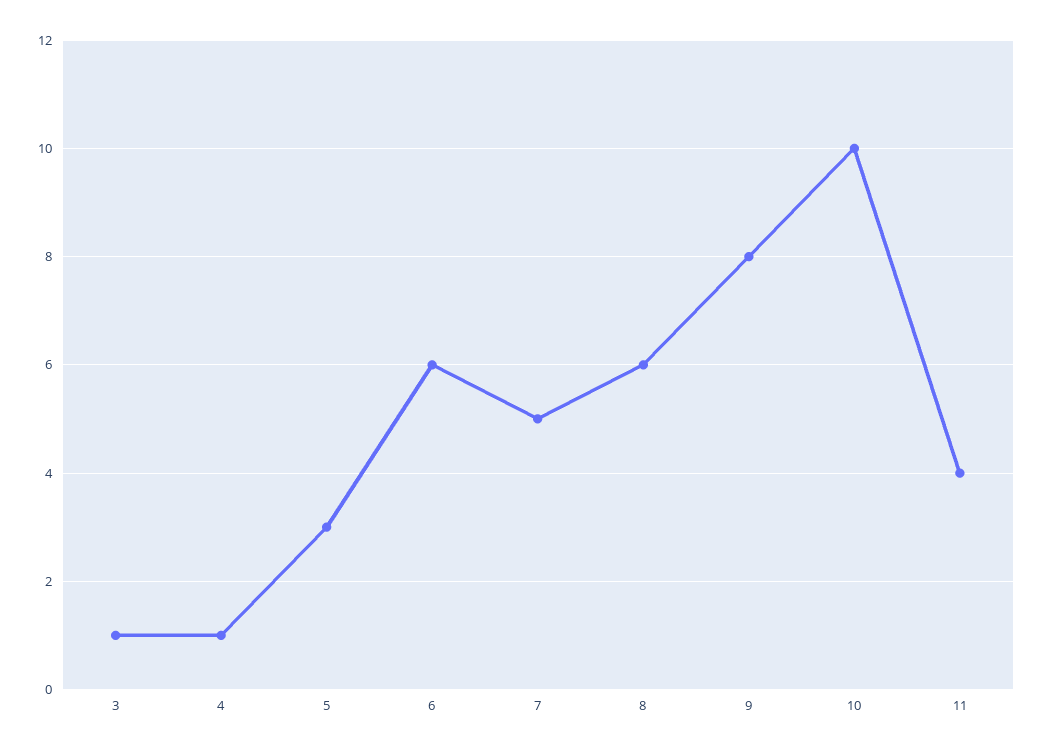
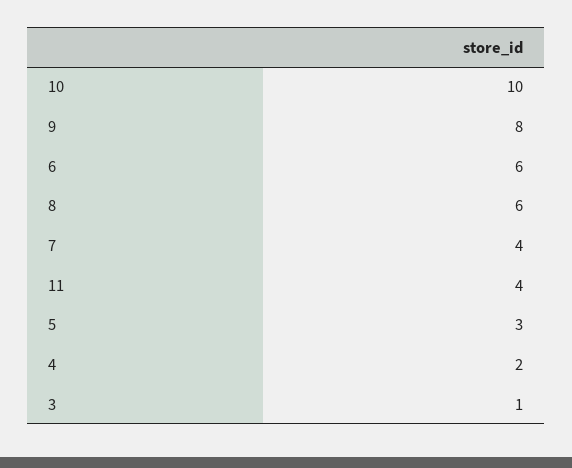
  {
    "3": 1,
-   "4": 1,
+   "4": 2,
    "5": 3,
    "6": 6,
-   "7": 5,
+   "7": 4,
    "8": 6,
    "9": 8,
    "10": 10,
    "11": 4
  }

